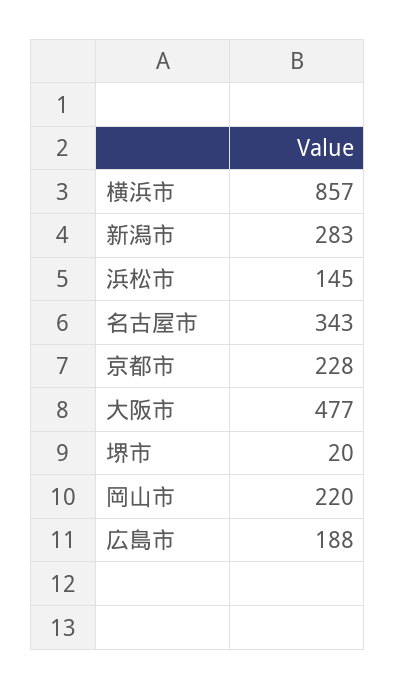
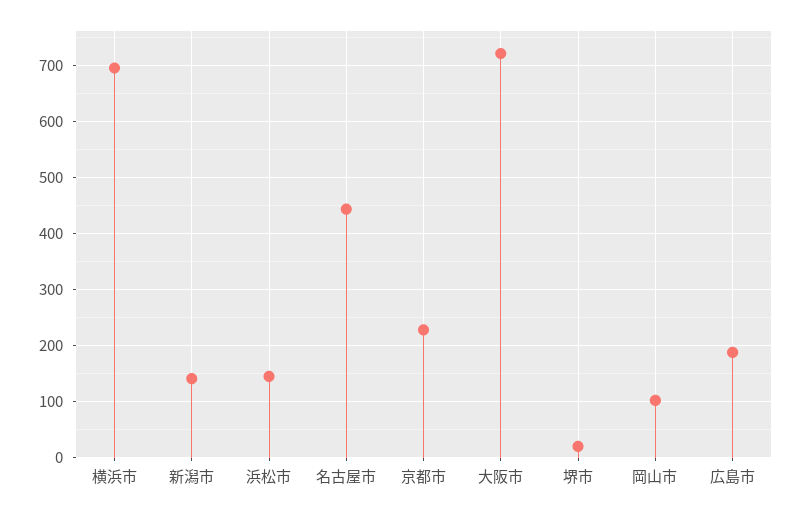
  {
-   "横浜市": 857,
+   "横浜市": 700,
-   "新潟市": 283,
+   "新潟市": 140,
    "浜松市": 145,
-   "名古屋市": 343,
+   "名古屋市": 440,
    "京都市": 228,
-   "大阪市": 477,
+   "大阪市": 720,
    "堺市": 20,
-   "岡山市": 220,
+   "岡山市": 100,
    "広島市": 188
  }

